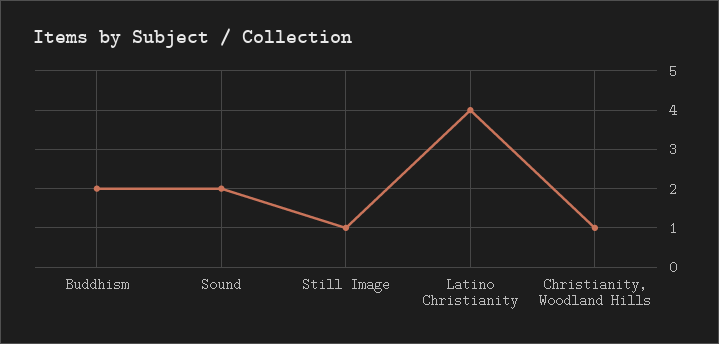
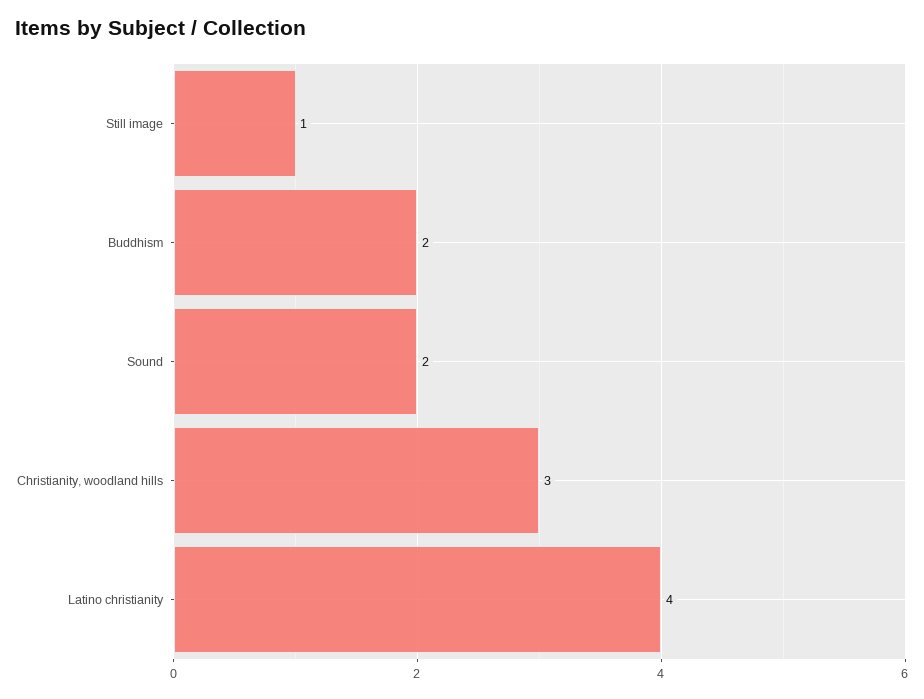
  {
    "Buddhism": 2,
    "Sound": 2,
    "Still Image": 1,
    "Latino Christianity": 4,
-   "Christianity, Woodland Hills": 1
+   "Christianity, Woodland Hills": 3
  }

